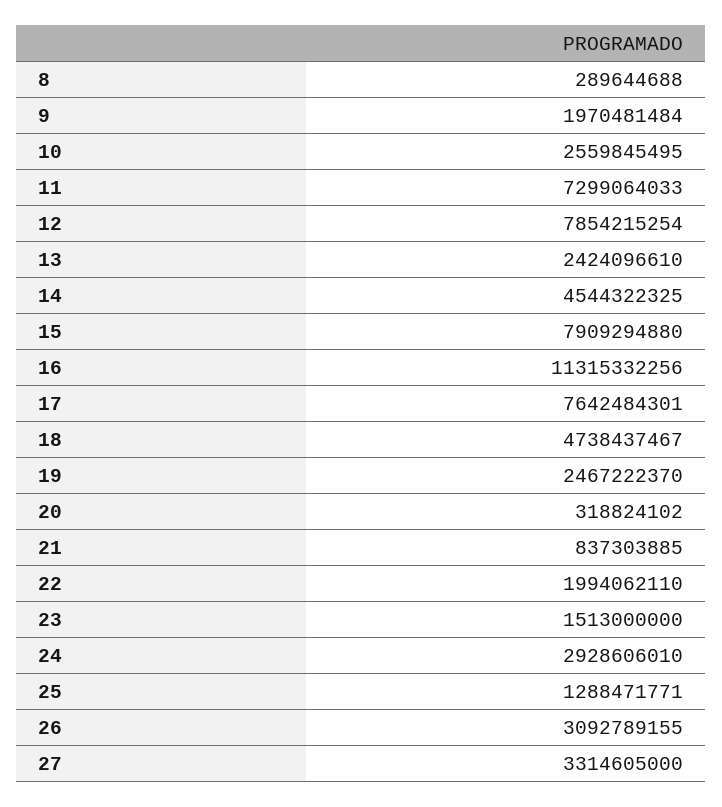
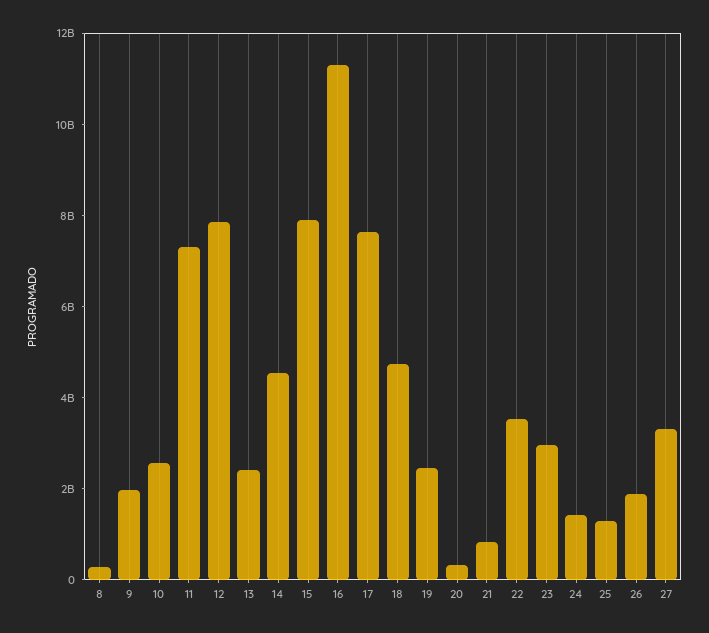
  {
    "8": 289644688,
    "9": 1970481484,
    "10": 2559845495,
    "11": 7299064033,
    "12": 7854215254,
    "13": 2424096610,
    "14": 4544322325,
    "15": 7909294880,
    "16": 11315332256,
    "17": 7642484301,
    "18": 4738437467,
    "19": 2467222370,
    "20": 318824102,
    "21": 837303885,
-   "22": 1994062110,
+   "22": 3500000000,
-   "23": 1513000000,
+   "23": 3000000000,
-   "24": 2928606010,
+   "24": 1500000000,
    "25": 1288471771,
-   "26": 3092789155,
+   "26": 2000000000,
    "27": 3314605000
  }

